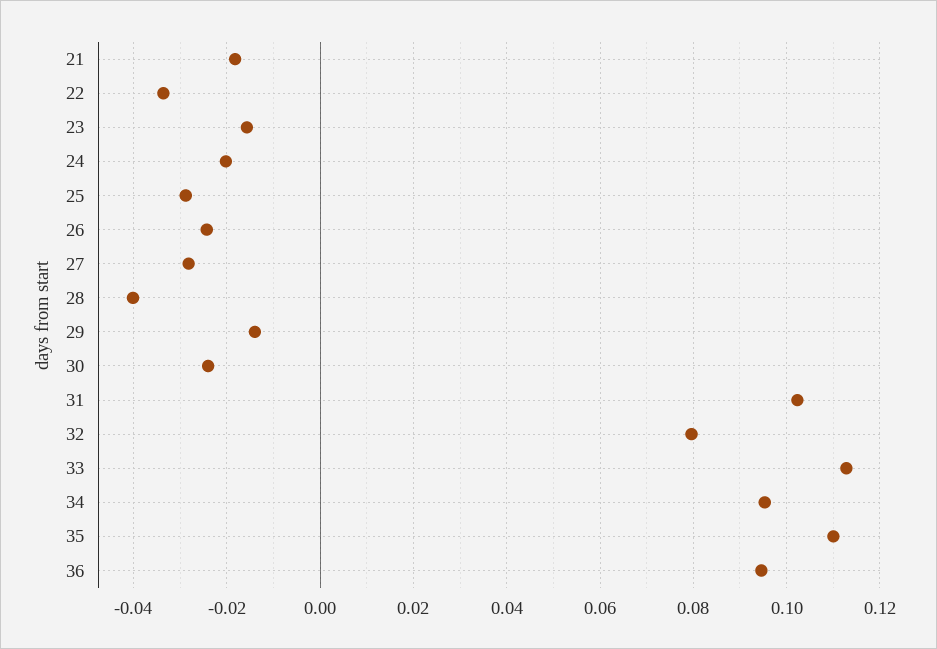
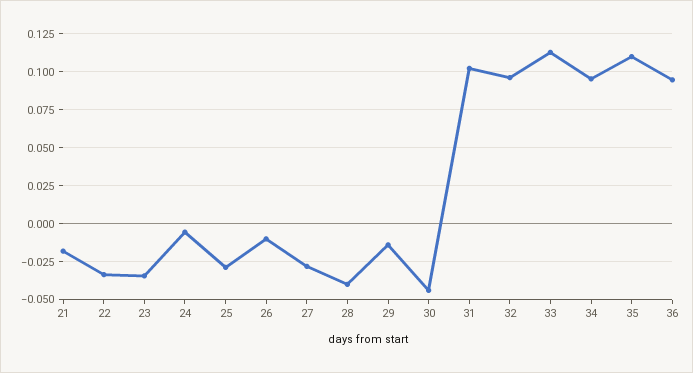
  {
    "21": -0.018,
    "22": -0.034,
-   "23": -0.016,
+   "23": -0.035,
-   "24": -0.02,
+   "24": -0.005,
    "25": -0.028,
-   "26": -0.024,
+   "26": -0.01,
    "27": -0.028,
    "28": -0.04,
    "29": -0.014,
-   "30": -0.024,
+   "30": -0.045,
    "31": 0.102,
-   "32": 0.08,
+   "32": 0.095,
    "33": 0.112,
    "34": 0.096,
    "35": 0.11,
    "36": 0.094
  }

